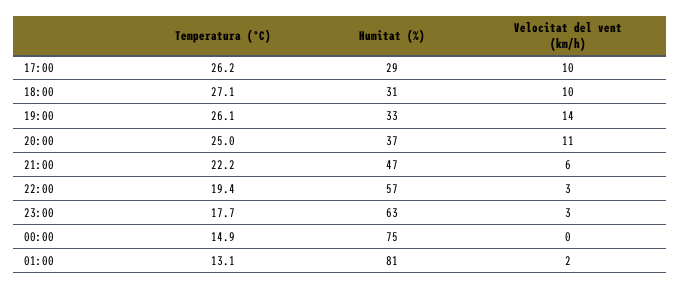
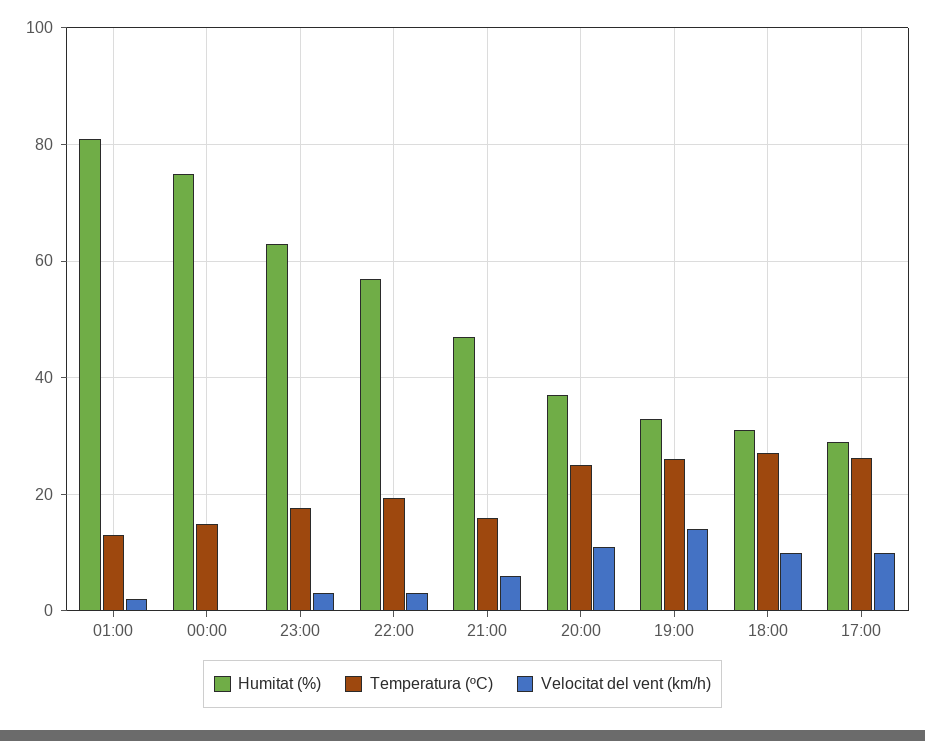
  {
    "Temperatura (ºC)": {
      "17:00": 26.2,
      "18:00": 27.1,
      "19:00": 26.1,
      "20:00": 25,
-     "21:00": 22.2,
+     "21:00": 16,
      "22:00": 19.4,
      "23:00": 17.7,
      "00:00": 14.9,
      "01:00": 13.1
    },
    "Humitat (%)": {
      "17:00": 29,
      "18:00": 31,
      "19:00": 33,
      "20:00": 37,
      "21:00": 47,
      "22:00": 57,
      "23:00": 63,
      "00:00": 75,
      "01:00": 81
    },
    "Velocitat del vent (km/h)": {
      "17:00": 10,
      "18:00": 10,
      "19:00": 14,
      "20:00": 11,
      "21:00": 6,
      "22:00": 3,
      "23:00": 3,
      "00:00": 0,
      "01:00": 2
    }
  }

